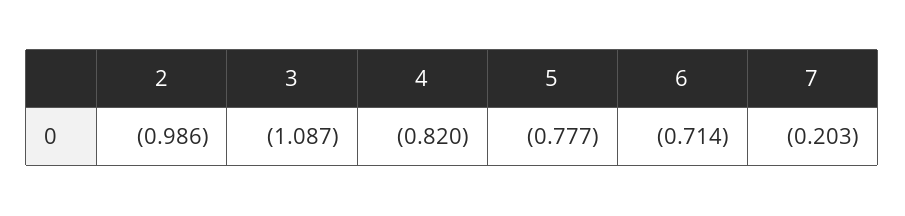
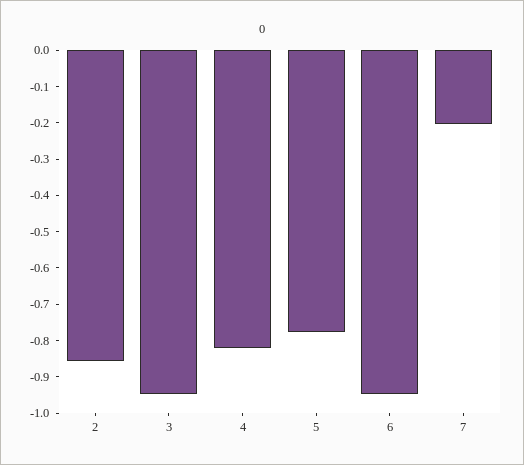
  {
-   "2": -0.986,
+   "2": -0.85,
-   "3": -1.087,
+   "3": -0.95,
    "4": -0.82,
    "5": -0.777,
-   "6": -0.714,
+   "6": -0.95,
    "7": -0.203
  }

